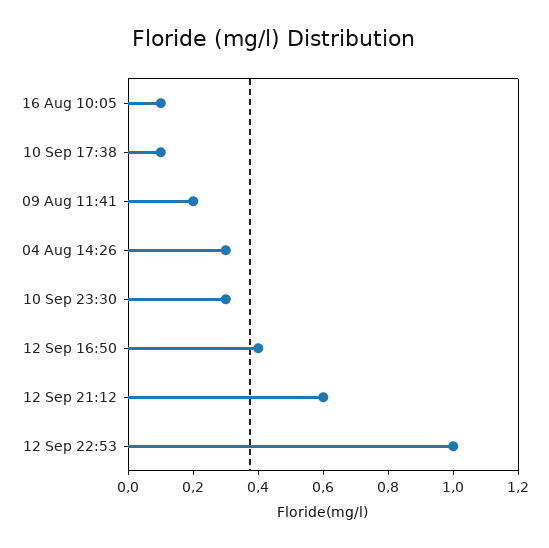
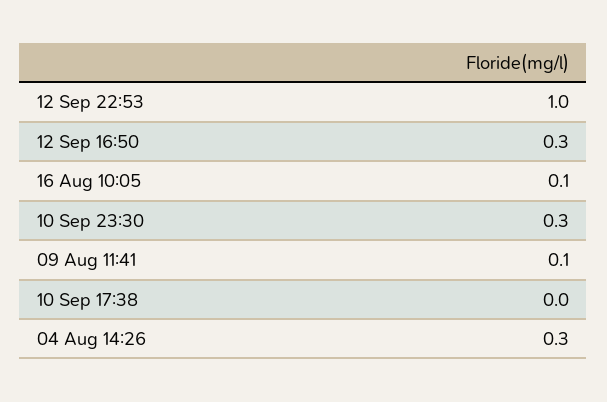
  {
    "16 Aug 10:05": 0.1,
-   "10 Sep 17:38": 0.1,
+   "10 Sep 17:38": 0,
-   "09 Aug 11:41": 0.2,
+   "09 Aug 11:41": 0.1,
    "04 Aug 14:26": 0.3,
    "10 Sep 23:30": 0.3,
-   "12 Sep 16:50": 0.4,
+   "12 Sep 16:50": 0.3,
-   "12 Sep 21:12": 0.6,
    "12 Sep 22:53": 1
  }

